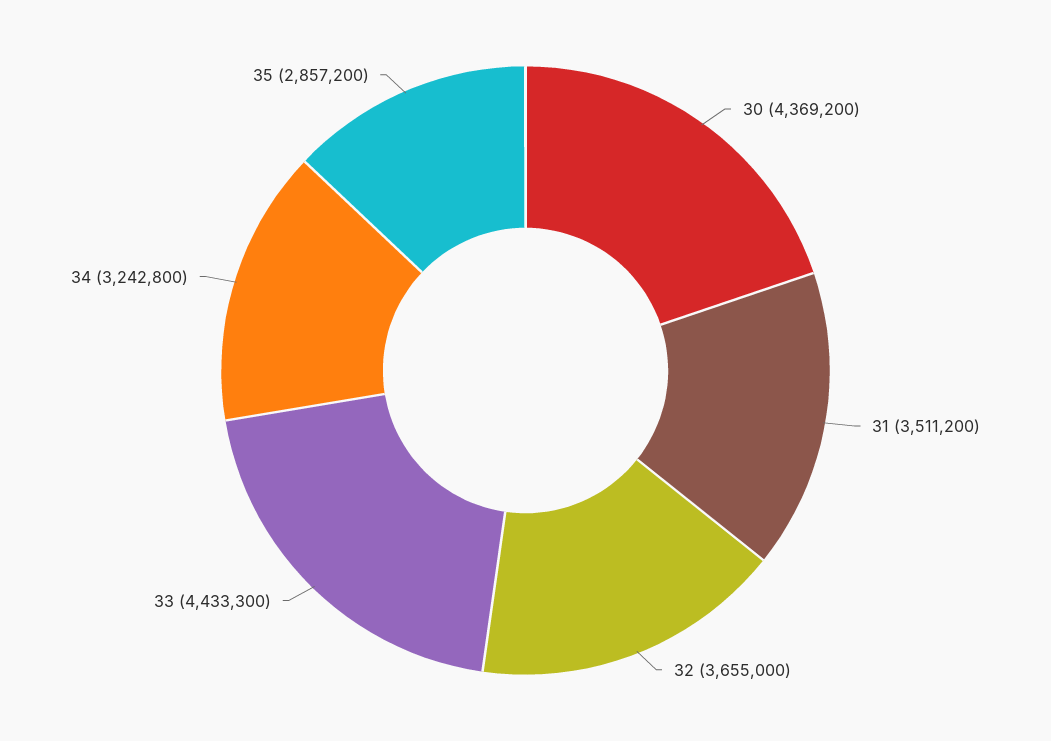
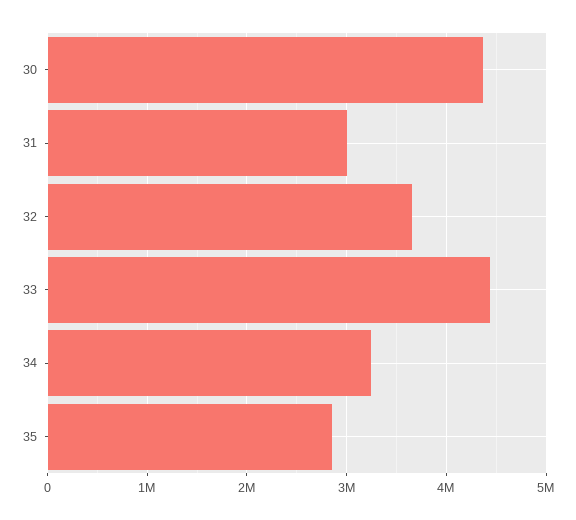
  {
    "30": 4369200,
-   "31": 3511200,
+   "31": 3000000,
    "32": 3655000,
    "33": 4433300,
    "34": 3242800,
    "35": 2857200
  }

